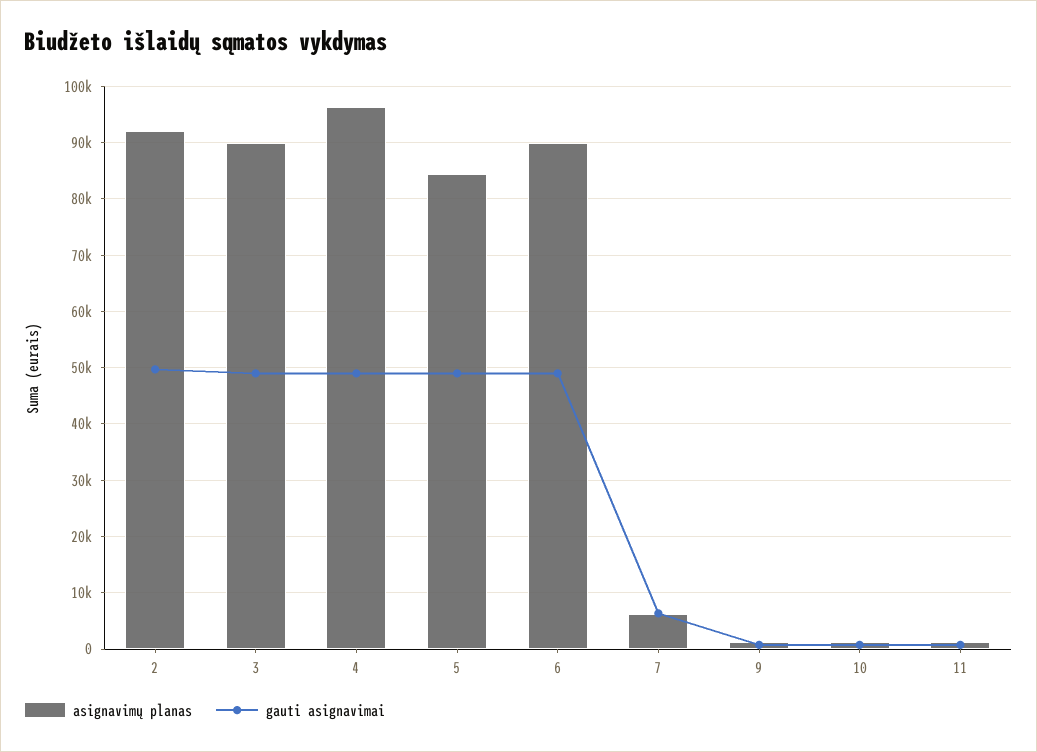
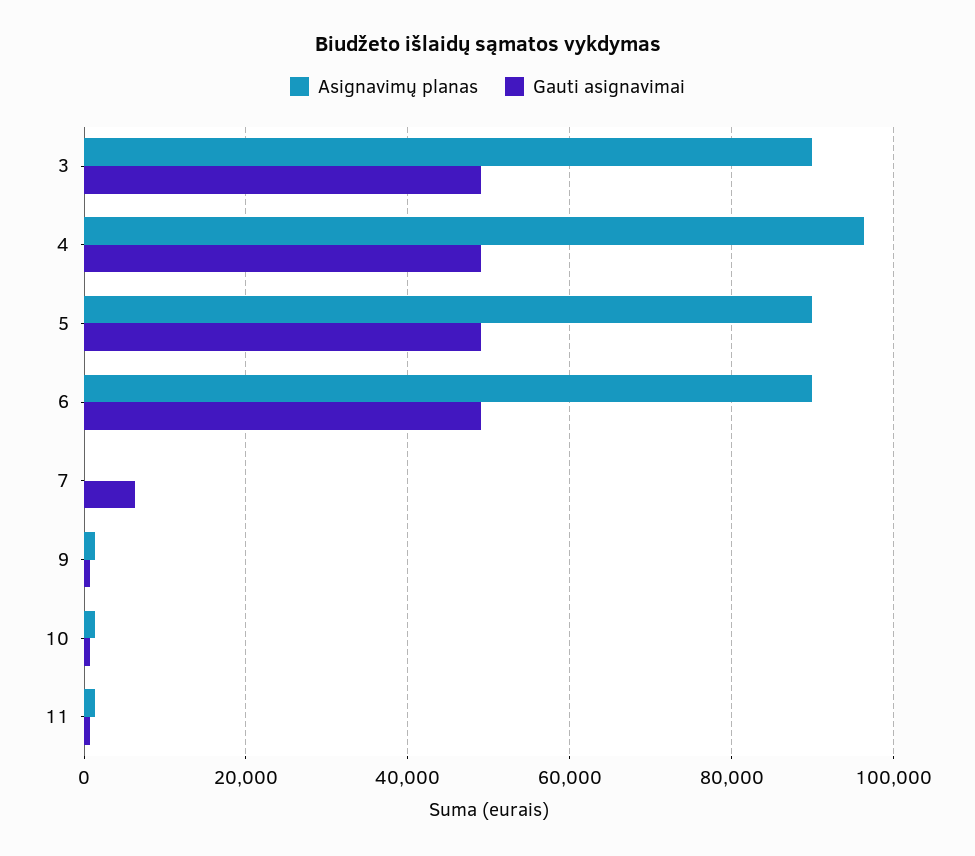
  {
    "asignavimų planas": {
-     "2": 92000,
      "3": 90000,
      "4": 96000,
-     "5": 84000,
+     "5": 90000,
      "6": 90000,
-     "7": 6000,
+     "7": 0,
      "9": 2000,
      "10": 2000,
      "11": 2000
    },
    "gauti asignavimai": {
-     "2": 50000,
      "3": 50000,
      "4": 50000,
      "5": 50000,
      "6": 50000,
      "7": 6000,
      "9": 0,
      "10": 0,
      "11": 0
    }
  }

